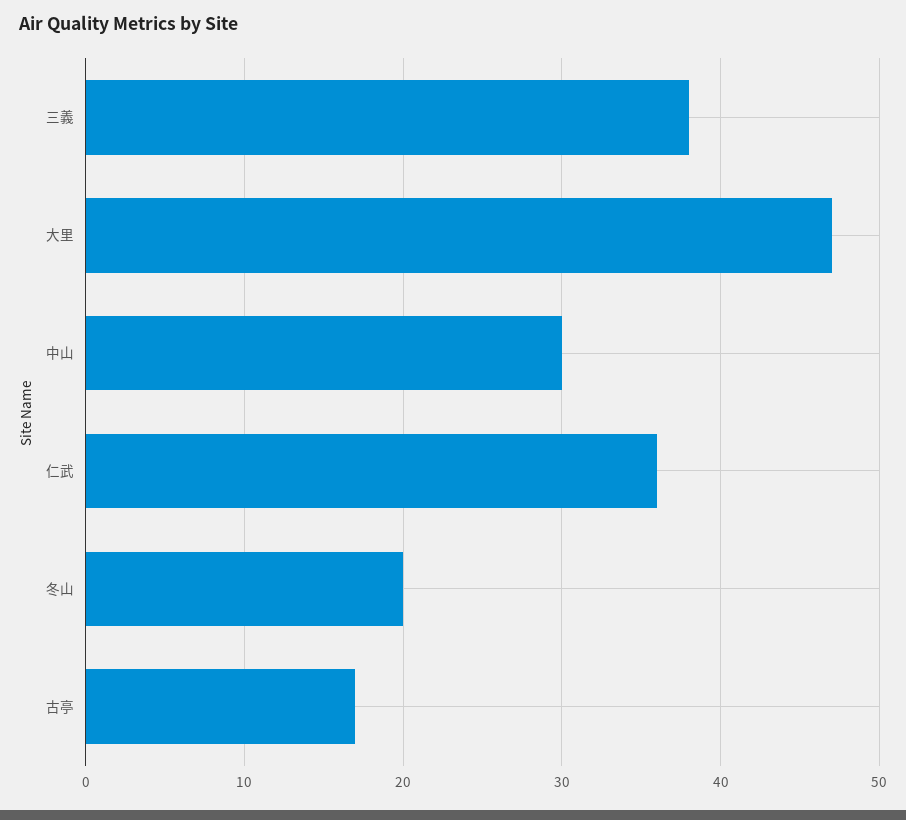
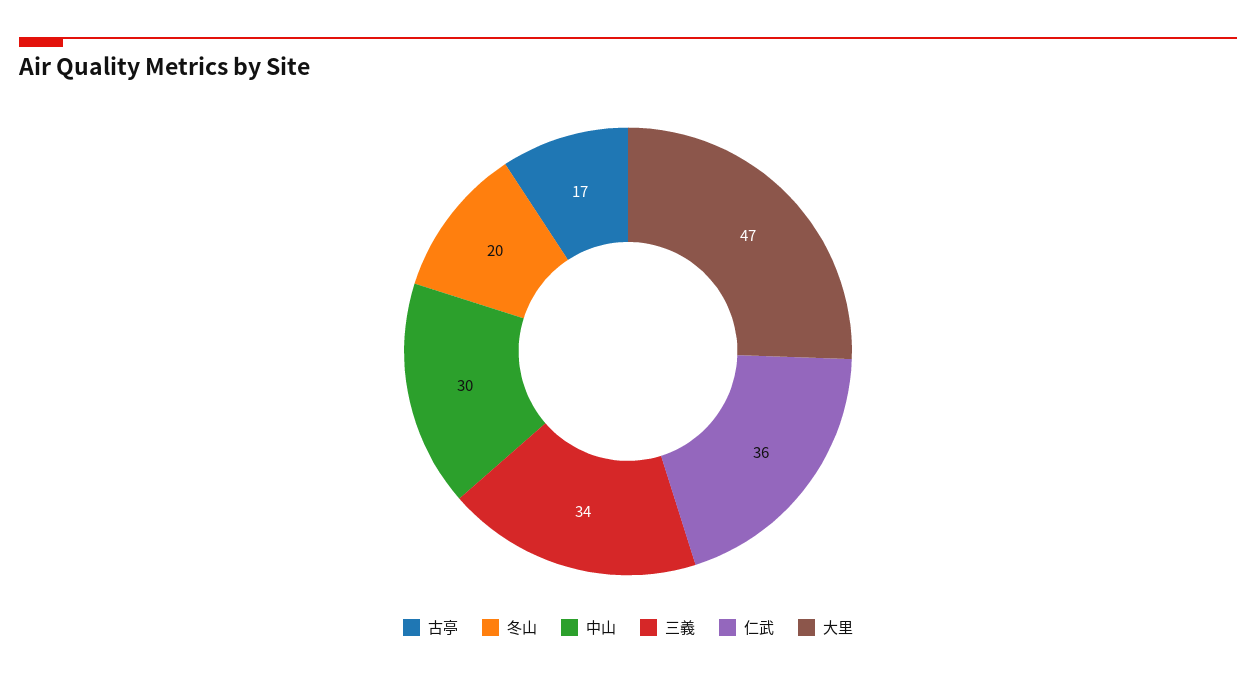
  {
-   "三義": 38,
+   "三義": 34,
    "大里": 47,
    "中山": 30,
    "仁武": 36,
    "冬山": 20,
    "古亭": 17
  }

